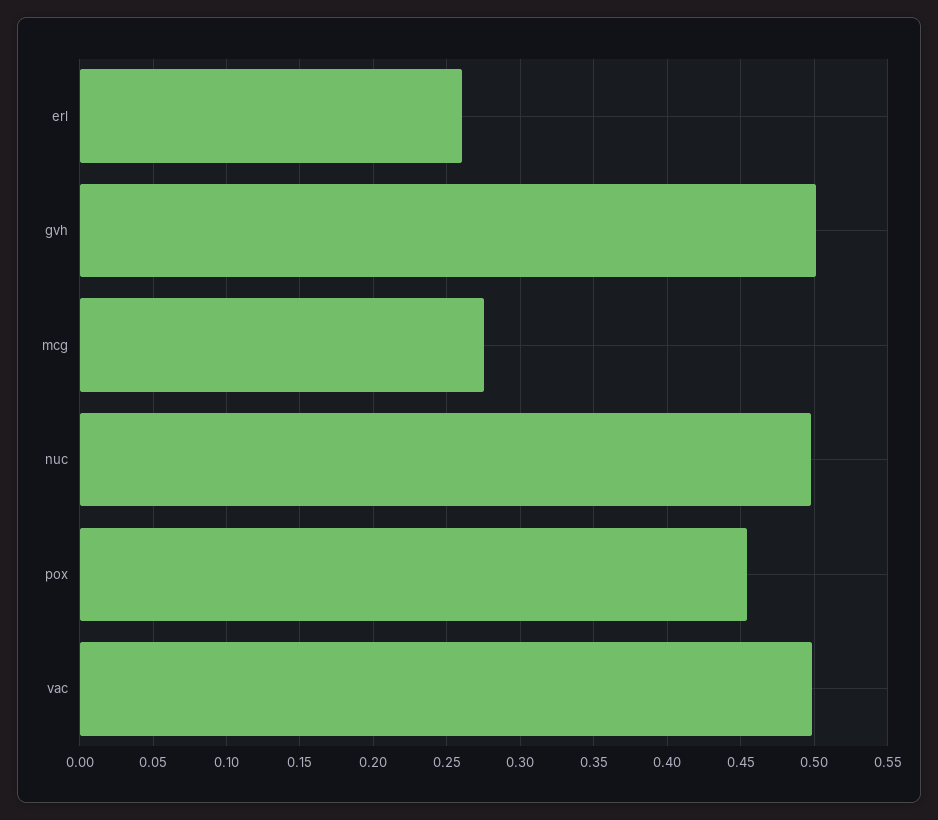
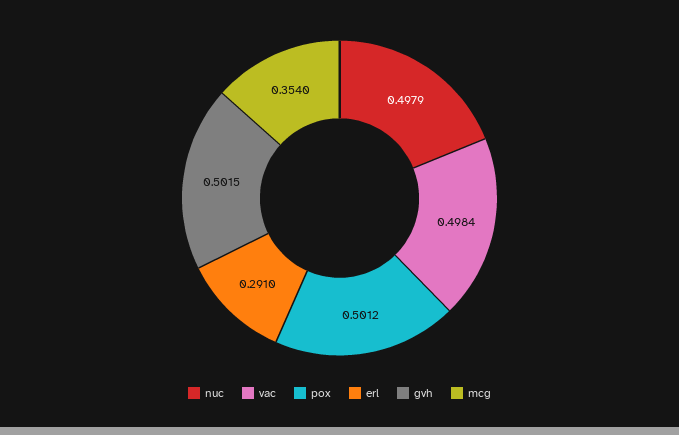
  {
-   "erl": 0.26,
+   "erl": 0.291,
    "gvh": 0.5015,
-   "mcg": 0.275,
+   "mcg": 0.354,
    "nuc": 0.4979,
-   "pox": 0.455,
+   "pox": 0.5012,
    "vac": 0.4984
  }

